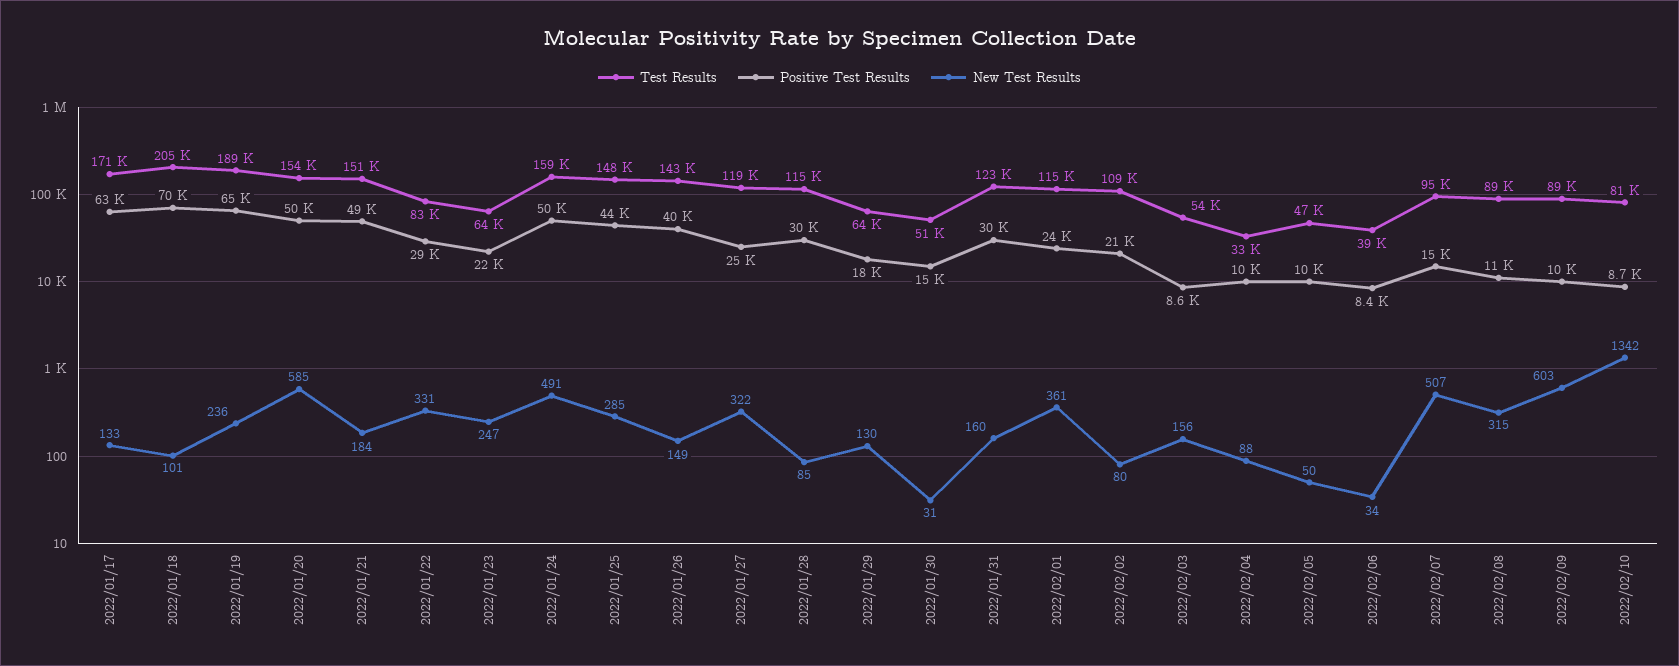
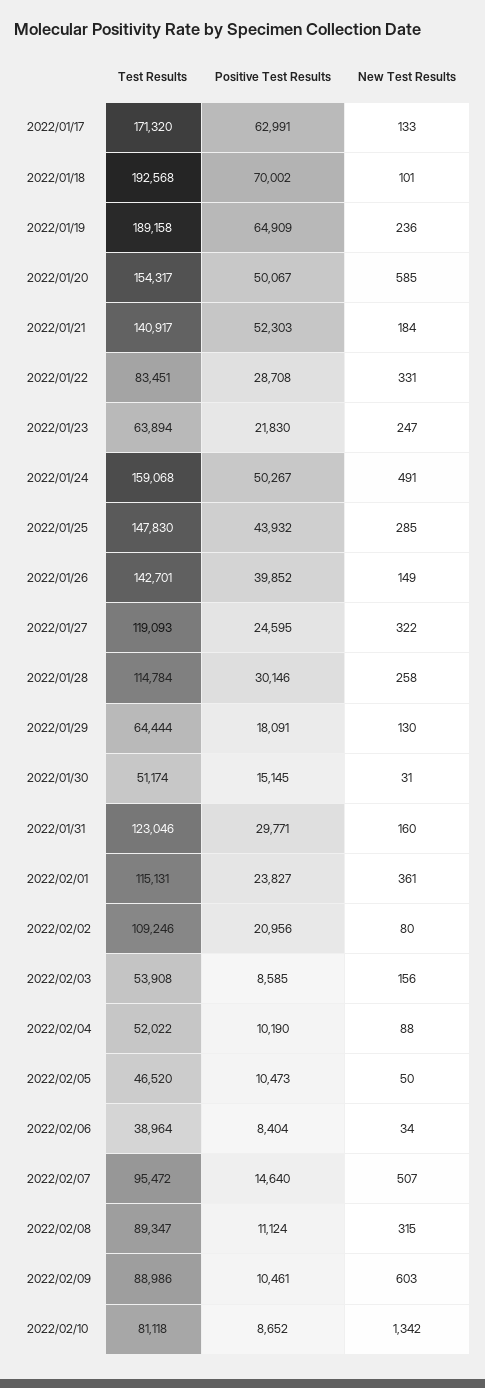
  {
    "Test Results": {
      "2022/01/17": 171320,
-     "2022/01/18": 205000,
+     "2022/01/18": 192568,
      "2022/01/19": 189158,
      "2022/01/20": 154317,
-     "2022/01/21": 151000,
+     "2022/01/21": 140917,
      "2022/01/22": 83451,
      "2022/01/23": 63894,
      "2022/01/24": 159068,
      "2022/01/25": 147830,
      "2022/01/26": 142701,
      "2022/01/27": 119093,
      "2022/01/28": 114784,
      "2022/01/29": 64444,
      "2022/01/30": 51174,
      "2022/01/31": 123046,
      "2022/02/01": 115131,
      "2022/02/02": 109246,
      "2022/02/03": 53908,
-     "2022/02/04": 33000,
+     "2022/02/04": 52022,
      "2022/02/05": 46520,
      "2022/02/06": 38964,
      "2022/02/07": 95472,
      "2022/02/08": 89347,
      "2022/02/09": 88986,
      "2022/02/10": 81118
    },
    "Positive Test Results": {
      "2022/01/17": 62991,
      "2022/01/18": 70002,
      "2022/01/19": 64909,
      "2022/01/20": 50067,
-     "2022/01/21": 49000,
+     "2022/01/21": 52303,
      "2022/01/22": 28708,
      "2022/01/23": 21830,
      "2022/01/24": 50267,
      "2022/01/25": 43932,
      "2022/01/26": 39852,
      "2022/01/27": 24595,
      "2022/01/28": 30146,
      "2022/01/29": 18091,
      "2022/01/30": 15145,
      "2022/01/31": 29771,
      "2022/02/01": 23827,
      "2022/02/02": 20956,
      "2022/02/03": 8585,
      "2022/02/04": 10190,
      "2022/02/05": 10473,
      "2022/02/06": 8404,
      "2022/02/07": 14640,
      "2022/02/08": 11124,
      "2022/02/09": 10461,
      "2022/02/10": 8652
    },
    "New Test Results": {
      "2022/01/17": 133,
      "2022/01/18": 101,
      "2022/01/19": 236,
      "2022/01/20": 585,
      "2022/01/21": 184,
      "2022/01/22": 331,
      "2022/01/23": 247,
      "2022/01/24": 491,
      "2022/01/25": 285,
      "2022/01/26": 149,
      "2022/01/27": 322,
-     "2022/01/28": 85,
+     "2022/01/28": 258,
      "2022/01/29": 130,
      "2022/01/30": 31,
      "2022/01/31": 160,
      "2022/02/01": 361,
      "2022/02/02": 80,
      "2022/02/03": 156,
      "2022/02/04": 88,
      "2022/02/05": 50,
      "2022/02/06": 34,
      "2022/02/07": 507,
      "2022/02/08": 315,
      "2022/02/09": 603,
      "2022/02/10": 1342
    }
  }

